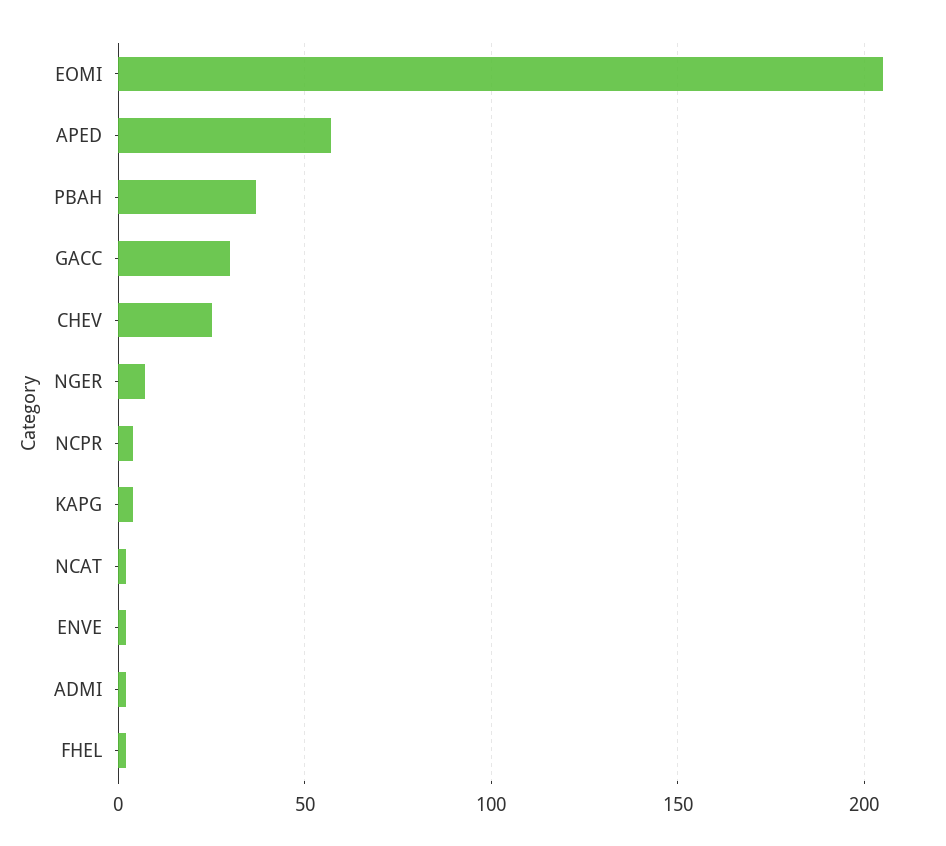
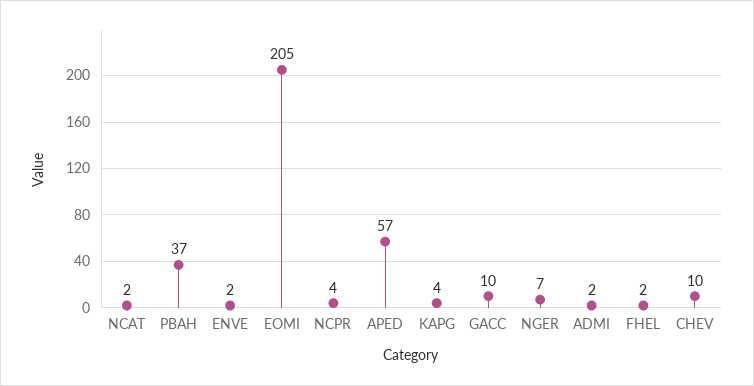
  {
    "EOMI": 205,
    "APED": 57,
    "PBAH": 37,
-   "GACC": 30,
+   "GACC": 10,
-   "CHEV": 25,
+   "CHEV": 10,
    "NGER": 7,
    "NCPR": 4,
    "KAPG": 4,
    "NCAT": 2,
    "ENVE": 2,
    "ADMI": 2,
    "FHEL": 2
  }

